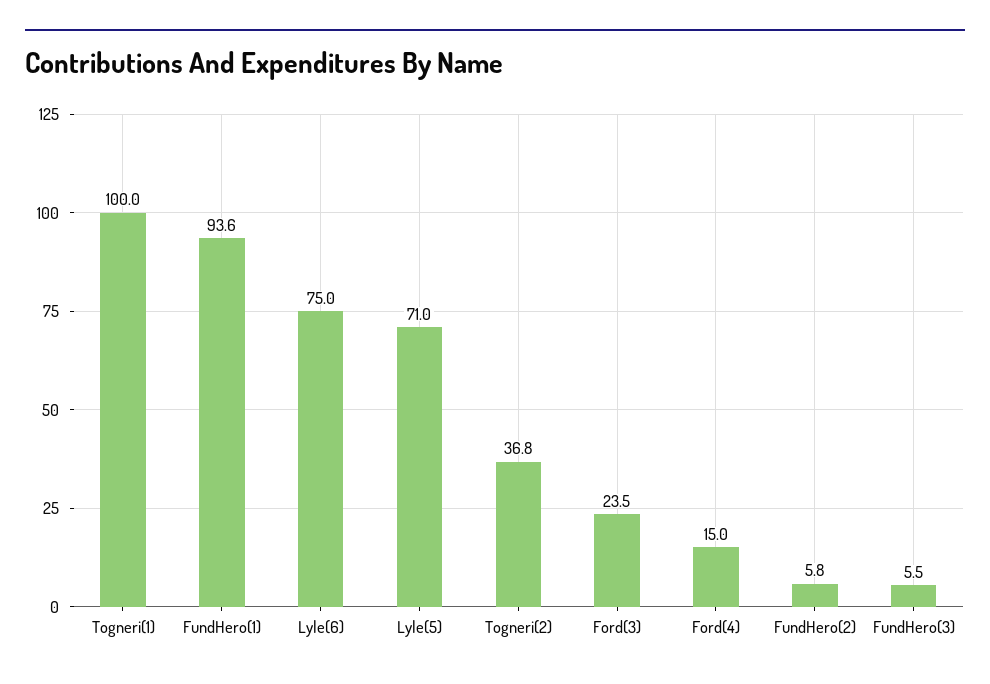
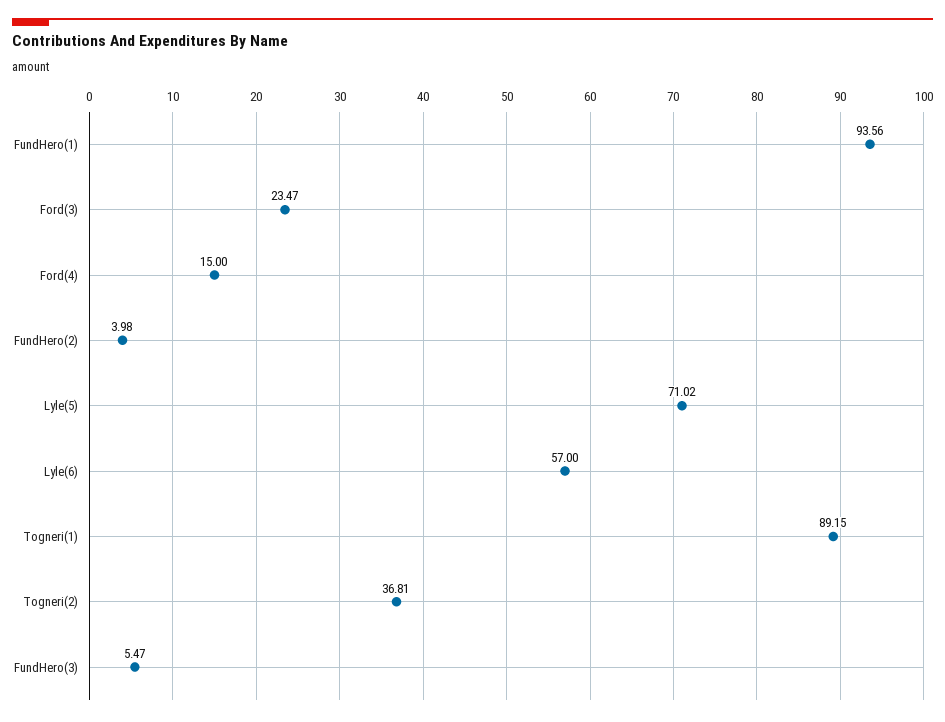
  {
-   "Togneri(1)": 100,
+   "Togneri(1)": 89.15,
    "FundHero(1)": 93.56,
-   "Lyle(6)": 75,
+   "Lyle(6)": 57,
    "Lyle(5)": 71.02,
    "Togneri(2)": 36.81,
    "Ford(3)": 23.47,
    "Ford(4)": 15,
-   "FundHero(2)": 5.8,
+   "FundHero(2)": 3.98,
    "FundHero(3)": 5.47
  }

